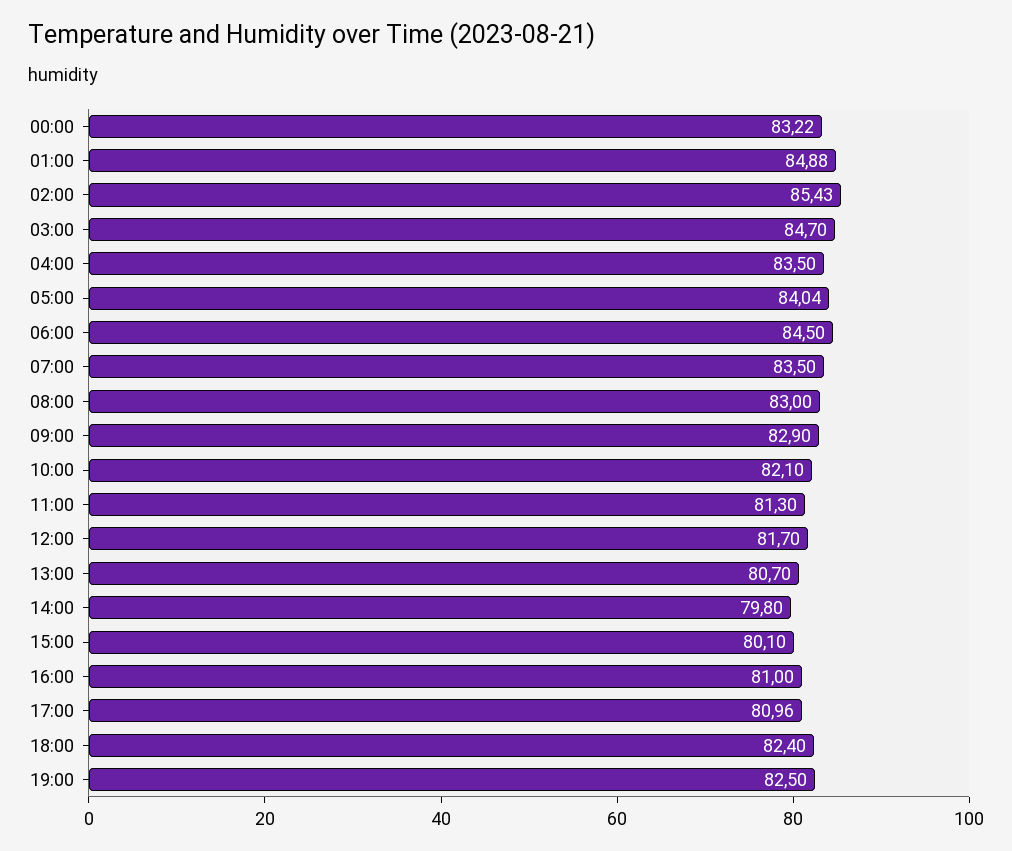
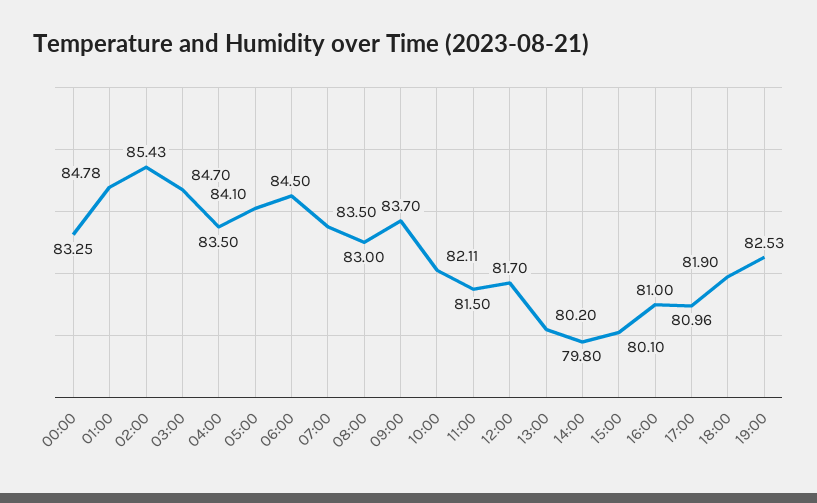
  {
-   "00:00": 83.22,
+   "00:00": 83.25,
-   "01:00": 84.88,
+   "01:00": 84.78,
    "02:00": 85.43,
    "03:00": 84.7,
    "04:00": 83.5,
-   "05:00": 84.04,
+   "05:00": 84.1,
    "06:00": 84.5,
    "07:00": 83.5,
    "08:00": 83,
-   "09:00": 82.9,
+   "09:00": 83.7,
-   "10:00": 82.1,
+   "10:00": 82.11,
-   "11:00": 81.3,
+   "11:00": 81.5,
    "12:00": 81.7,
-   "13:00": 80.7,
+   "13:00": 80.2,
    "14:00": 79.8,
    "15:00": 80.1,
    "16:00": 81,
    "17:00": 80.96,
-   "18:00": 82.4,
+   "18:00": 81.9,
-   "19:00": 82.5
+   "19:00": 82.53
  }

